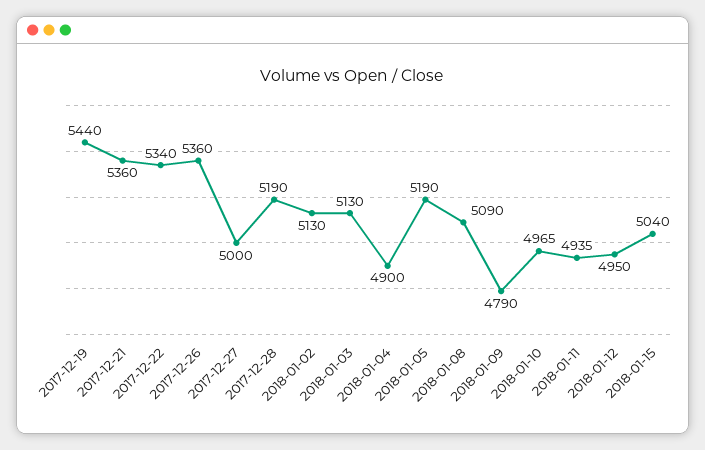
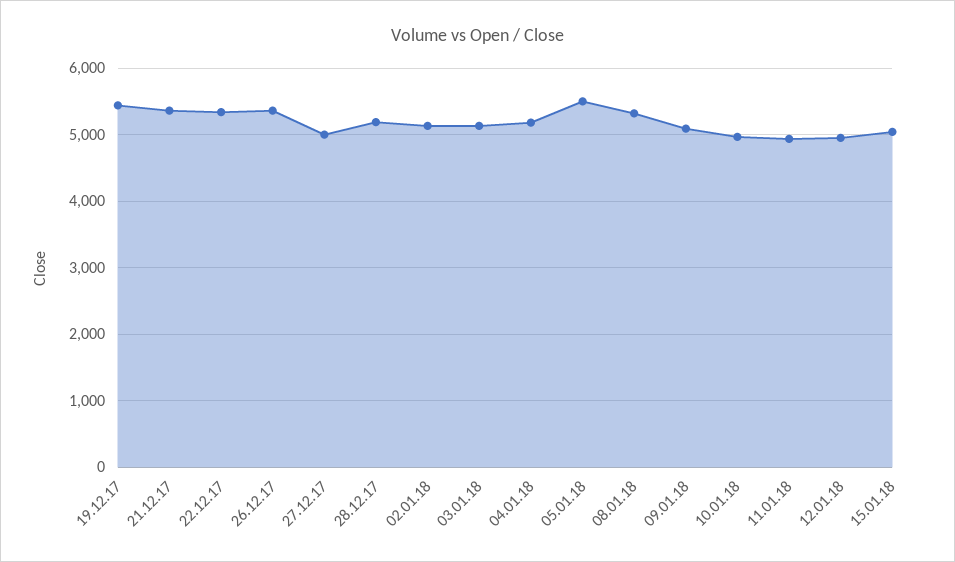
  {
    "2017-12-19": 5440,
    "2017-12-21": 5360,
    "2017-12-22": 5340,
    "2017-12-26": 5360,
    "2017-12-27": 5000,
    "2017-12-28": 5190,
    "2018-01-02": 5130,
    "2018-01-03": 5130,
-   "2018-01-04": 4900,
+   "2018-01-04": 5200,
-   "2018-01-05": 5190,
+   "2018-01-05": 5500,
-   "2018-01-08": 5090,
+   "2018-01-08": 5300,
-   "2018-01-09": 4790,
+   "2018-01-09": 5100,
    "2018-01-10": 4965,
    "2018-01-11": 4935,
    "2018-01-12": 4950,
    "2018-01-15": 5040
  }

